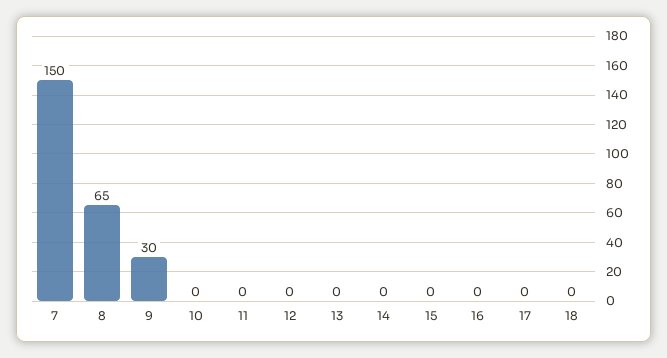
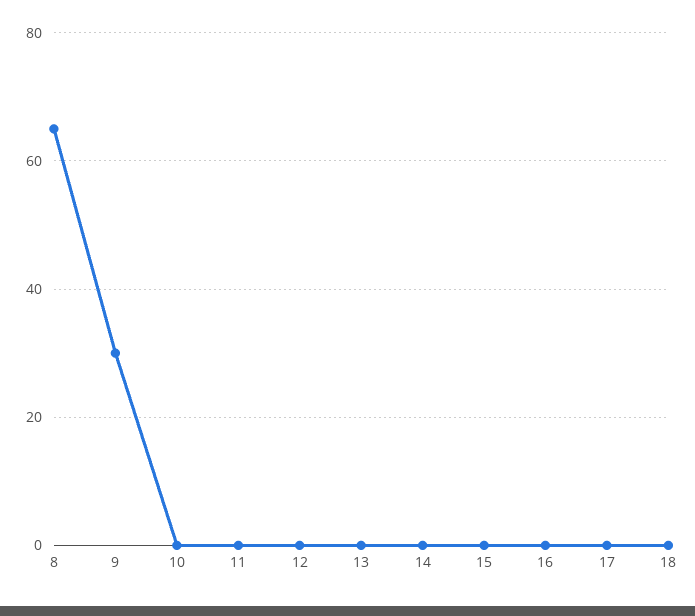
  {
-   "7": 150,
    "8": 65,
    "9": 30,
    "10": 0,
    "11": 0,
    "12": 0,
    "13": 0,
    "14": 0,
    "15": 0,
    "16": 0,
    "17": 0,
    "18": 0
  }

